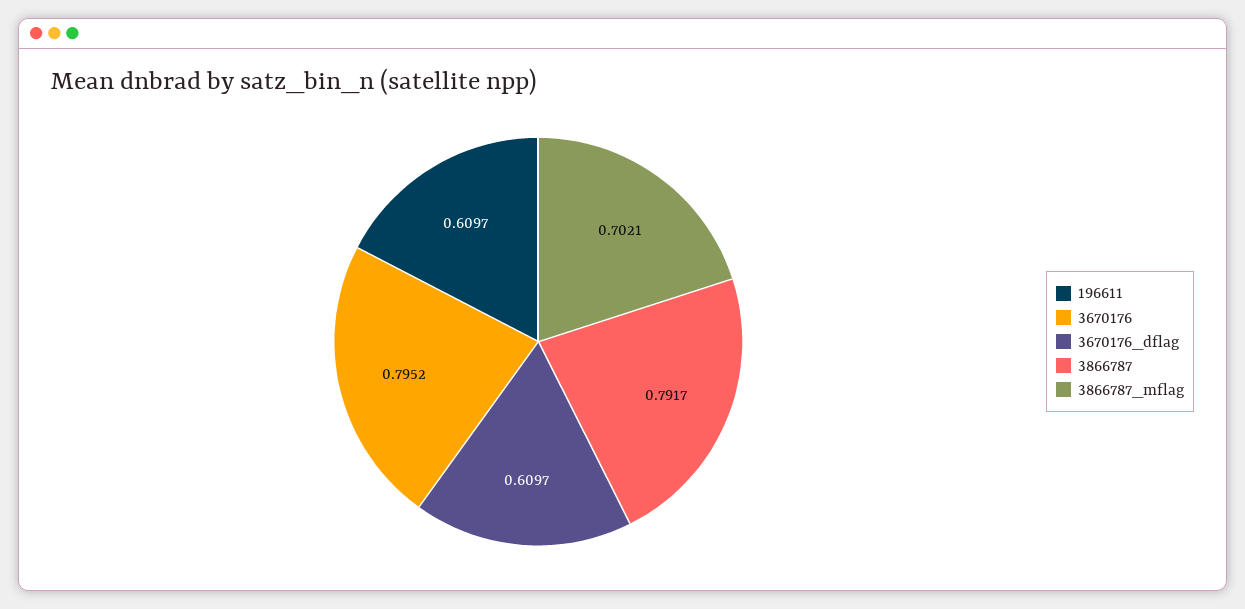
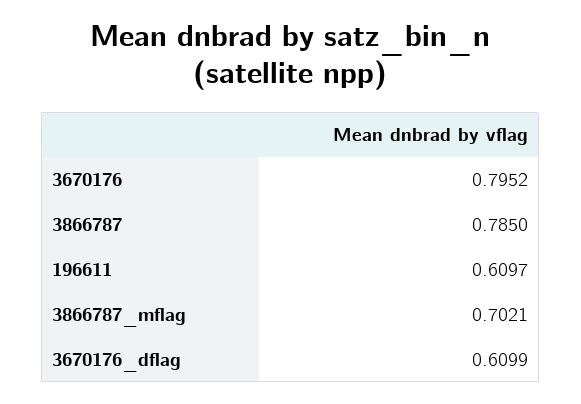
  {
    "196611": 0.6097,
    "3670176": 0.7952,
-   "3670176_dflag": 0.6097,
+   "3670176_dflag": 0.6099,
-   "3866787": 0.7917,
+   "3866787": 0.785,
    "3866787_mflag": 0.7021
  }

